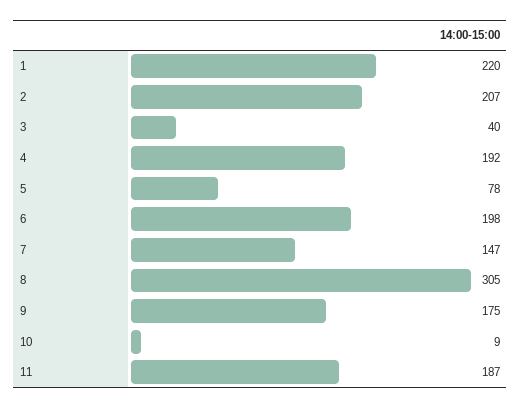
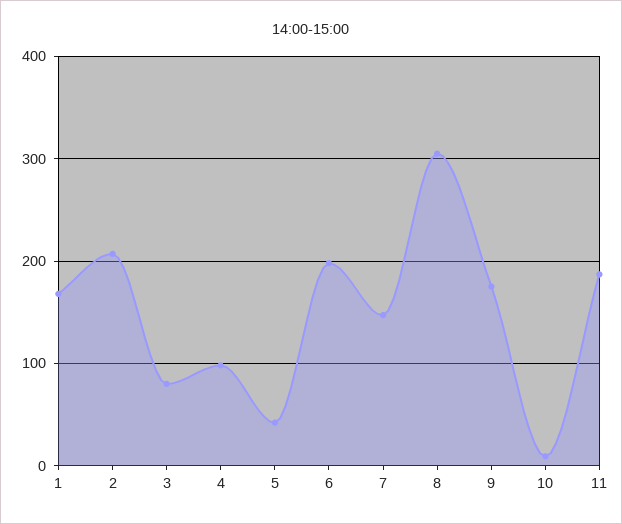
  {
-   "1": 220,
+   "1": 170,
    "2": 207,
-   "3": 40,
+   "3": 80,
-   "4": 192,
+   "4": 100,
-   "5": 78,
+   "5": 40,
    "6": 198,
    "7": 147,
    "8": 305,
    "9": 175,
    "10": 9,
    "11": 187
  }

